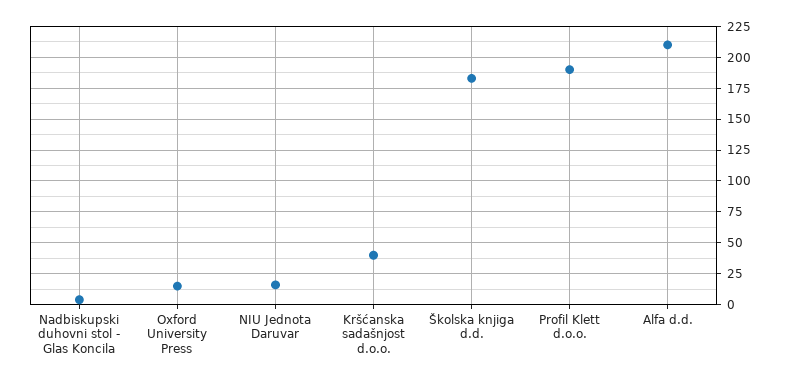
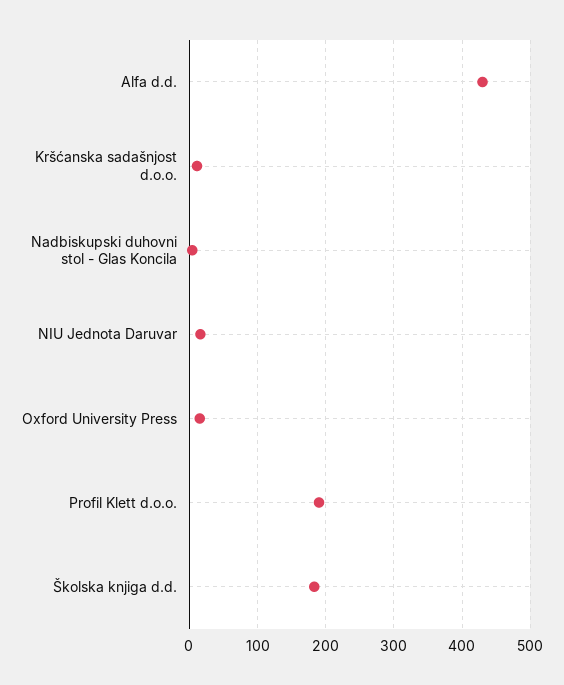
  {
    "Nadbiskupski duhovni stol - Glas Koncila": 5,
    "Oxford University Press": 15,
    "NIU Jednota Daruvar": 15,
-   "Kršćanska sadašnjost d.o.o.": 40,
+   "Kršćanska sadašnjost d.o.o.": 10,
    "Školska knjiga d.d.": 185,
    "Profil Klett d.o.o.": 190,
-   "Alfa d.d.": 210
+   "Alfa d.d.": 430
  }

